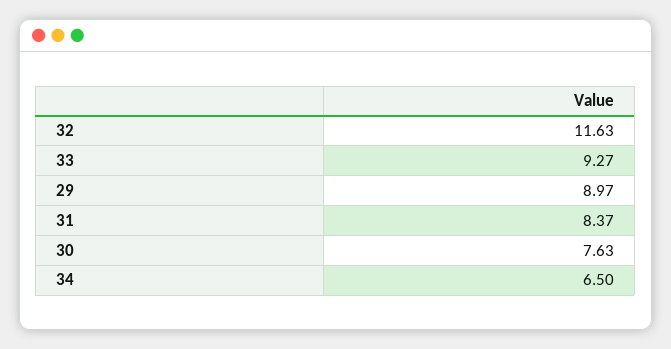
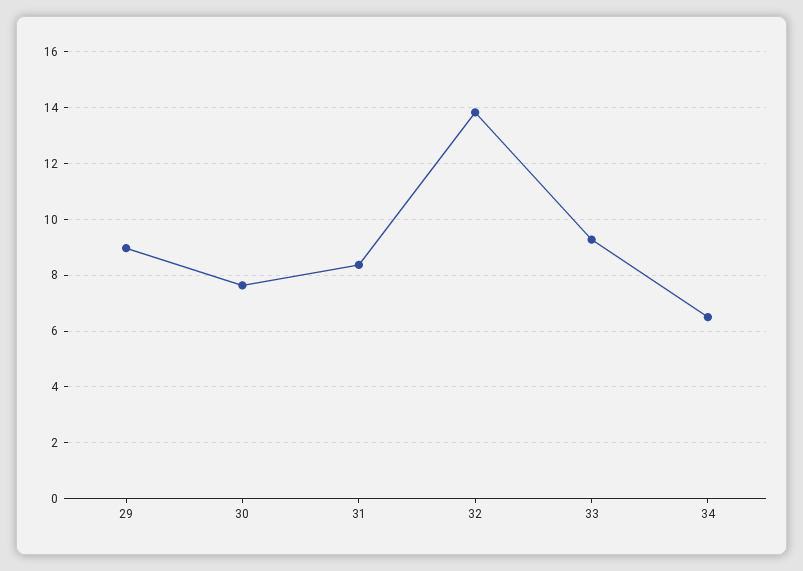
  {
-   "32": 11.63,
+   "32": 13.75,
    "33": 9.27,
    "29": 8.97,
    "31": 8.37,
    "30": 7.63,
    "34": 6.5
  }

